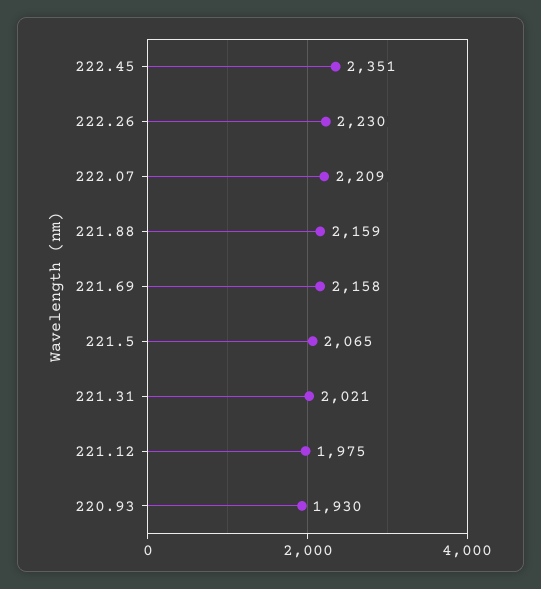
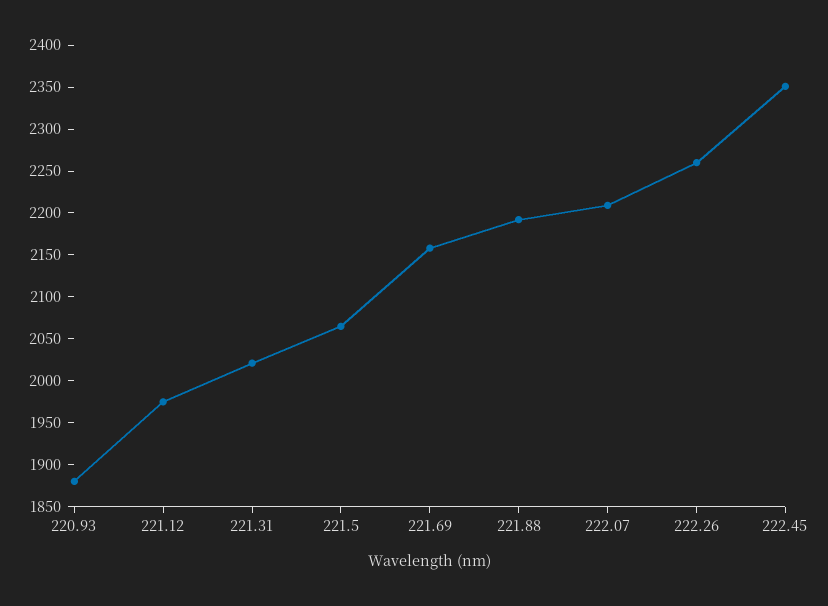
  {
    "222.45": 2351,
-   "222.26": 2230,
+   "222.26": 2260,
    "222.07": 2209,
-   "221.88": 2159,
+   "221.88": 2190,
    "221.69": 2158,
    "221.5": 2065,
    "221.31": 2021,
    "221.12": 1975,
-   "220.93": 1930
+   "220.93": 1880
  }

